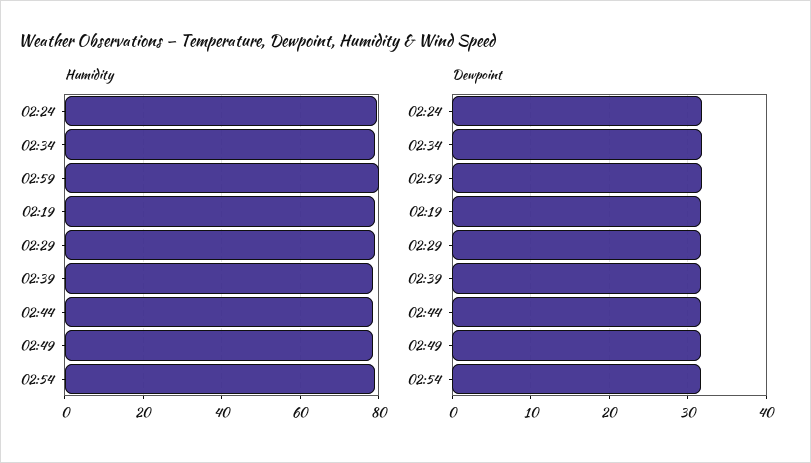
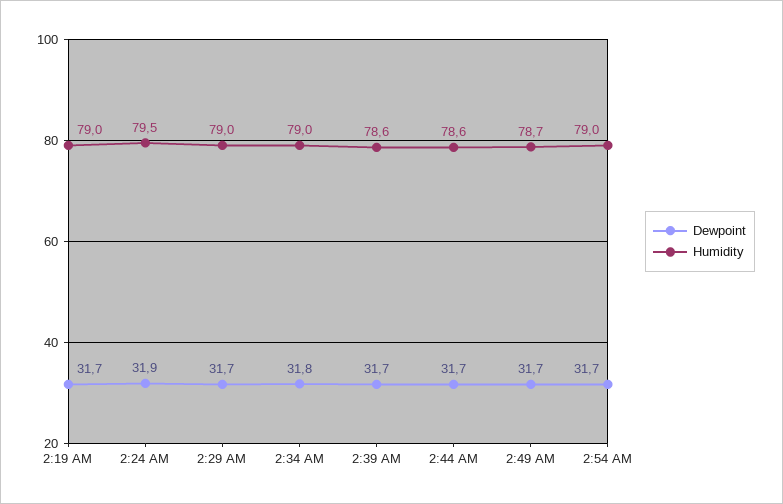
  {
    "Humidity": {
      "02:24": 79.5,
      "02:34": 79,
-     "02:59": 80,
      "02:19": 79,
      "02:29": 79,
      "02:39": 78.6,
      "02:44": 78.6,
      "02:49": 78.7,
      "02:54": 79
    },
    "Dewpoint": {
      "02:24": 31.9,
      "02:34": 31.8,
-     "02:59": 32,
      "02:19": 31.7,
      "02:29": 31.7,
      "02:39": 31.7,
      "02:44": 31.7,
      "02:49": 31.7,
      "02:54": 31.7
    }
  }

